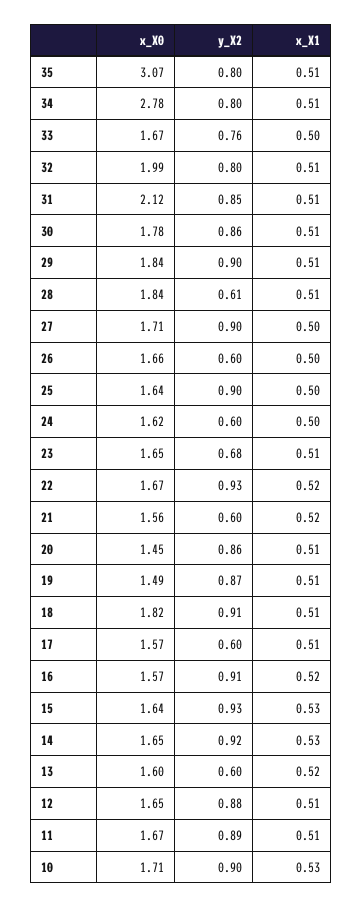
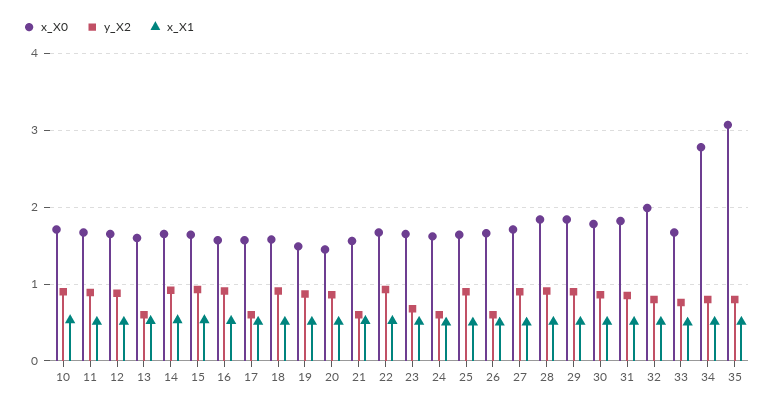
  {
    "x_X0": {
      "35": 3.07,
      "34": 2.78,
      "33": 1.67,
      "32": 1.99,
-     "31": 2.12,
+     "31": 1.8,
      "30": 1.78,
      "29": 1.84,
      "28": 1.84,
      "27": 1.71,
      "26": 1.66,
      "25": 1.64,
      "24": 1.62,
      "23": 1.65,
      "22": 1.67,
      "21": 1.56,
      "20": 1.45,
      "19": 1.49,
-     "18": 1.82,
+     "18": 1.6,
      "17": 1.57,
      "16": 1.57,
      "15": 1.64,
      "14": 1.65,
      "13": 1.6,
      "12": 1.65,
      "11": 1.67,
      "10": 1.71
    },
    "y_X2": {
      "35": 0.8,
      "34": 0.8,
      "33": 0.76,
      "32": 0.8,
      "31": 0.85,
      "30": 0.86,
      "29": 0.9,
-     "28": 0.61,
+     "28": 0.9,
      "27": 0.9,
      "26": 0.6,
      "25": 0.9,
      "24": 0.6,
      "23": 0.68,
      "22": 0.93,
      "21": 0.6,
      "20": 0.86,
      "19": 0.87,
      "18": 0.91,
      "17": 0.6,
      "16": 0.91,
      "15": 0.93,
      "14": 0.92,
      "13": 0.6,
      "12": 0.88,
      "11": 0.89,
      "10": 0.9
    },
    "x_X1": {
      "35": 0.51,
      "34": 0.51,
      "33": 0.5,
      "32": 0.51,
      "31": 0.51,
      "30": 0.51,
      "29": 0.51,
      "28": 0.51,
      "27": 0.5,
      "26": 0.5,
      "25": 0.5,
      "24": 0.5,
      "23": 0.51,
      "22": 0.52,
      "21": 0.52,
      "20": 0.51,
      "19": 0.51,
      "18": 0.51,
      "17": 0.51,
      "16": 0.52,
      "15": 0.53,
      "14": 0.53,
      "13": 0.52,
      "12": 0.51,
      "11": 0.51,
      "10": 0.53
    }
  }

